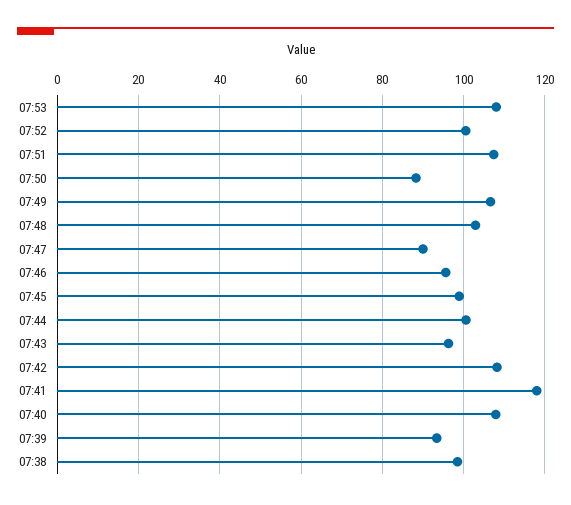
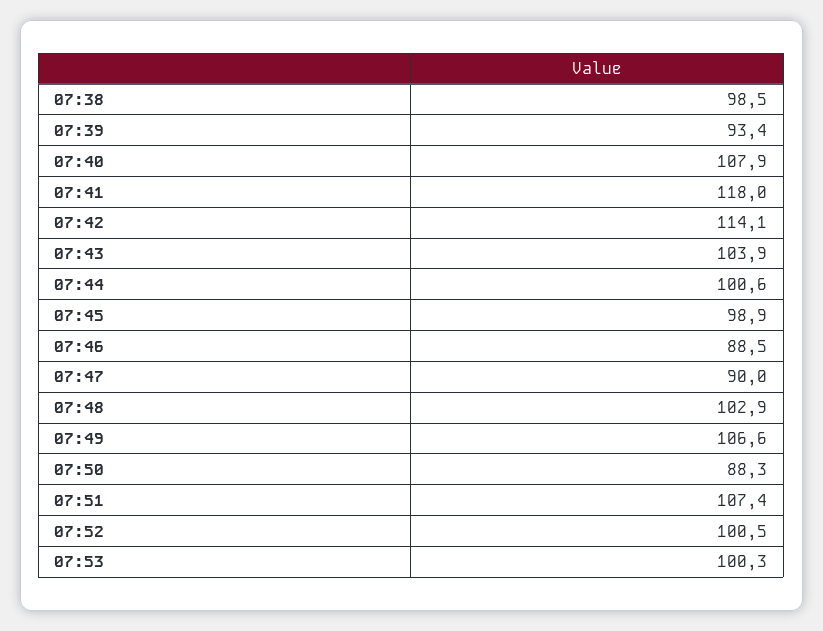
  {
-   "07:53": 108,
+   "07:53": 100.3,
    "07:52": 100.5,
    "07:51": 107.4,
    "07:50": 88.3,
    "07:49": 106.6,
    "07:48": 102.9,
    "07:47": 90,
-   "07:46": 96,
+   "07:46": 88.5,
    "07:45": 98.9,
    "07:44": 100.6,
-   "07:43": 96,
+   "07:43": 103.9,
-   "07:42": 108,
+   "07:42": 114.1,
    "07:41": 118,
    "07:40": 107.9,
    "07:39": 93.4,
    "07:38": 98.5
  }

